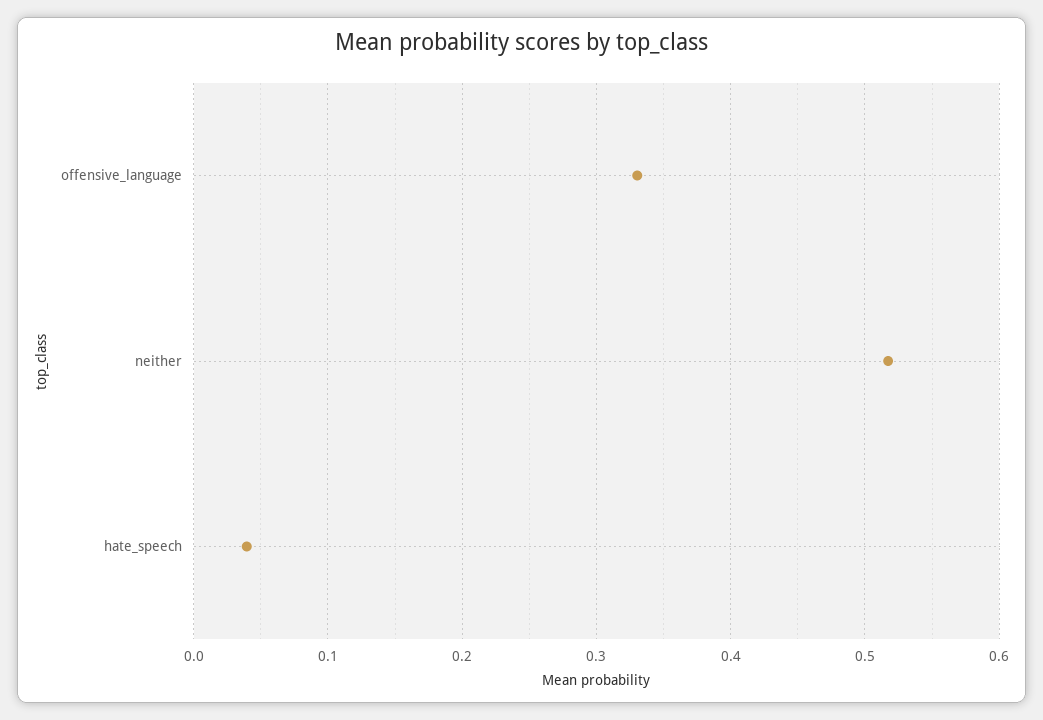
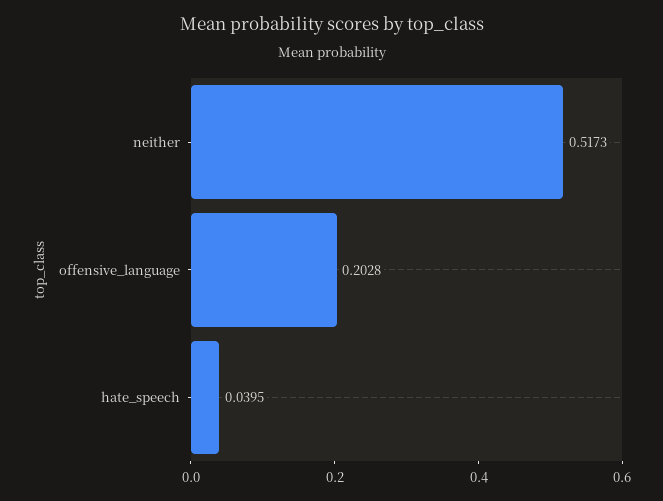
  {
-   "offensive_language": 0.33,
+   "offensive_language": 0.2028,
    "neither": 0.5173,
    "hate_speech": 0.0395
  }

